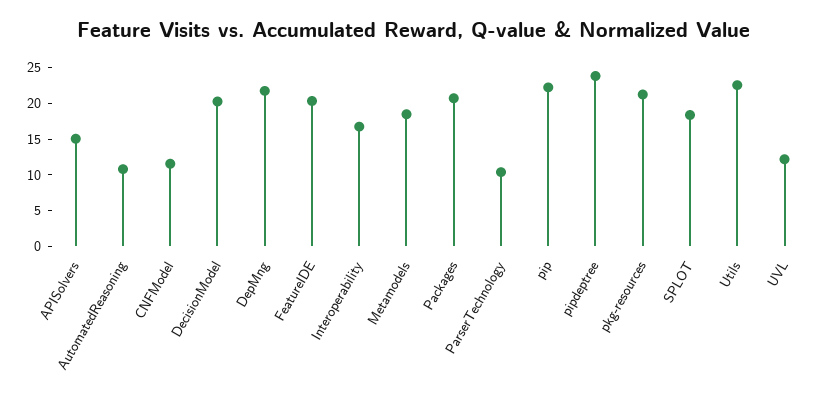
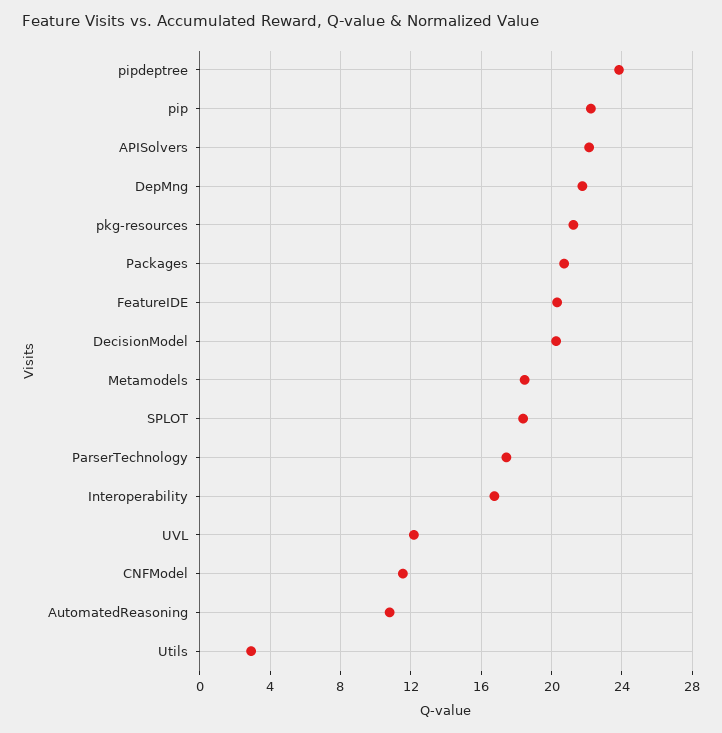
  {
-   "APISolvers": 15,
+   "APISolvers": 22,
    "AutomatedReasoning": 11,
    "CNFModel": 11.5,
    "DecisionModel": 20.5,
    "DepMng": 22,
    "FeatureIDE": 20.5,
    "Interoperability": 17,
    "Metamodels": 18.5,
    "Packages": 20.5,
-   "ParserTechnology": 10,
+   "ParserTechnology": 17.5,
    "pip": 22,
    "pipdeptree": 24,
    "pkg-resources": 21,
    "SPLOT": 18.5,
-   "Utils": 22.5,
+   "Utils": 3,
    "UVL": 12
  }

